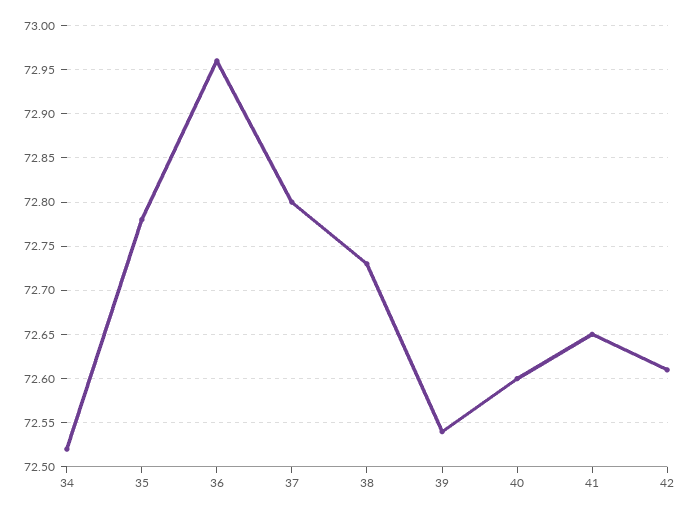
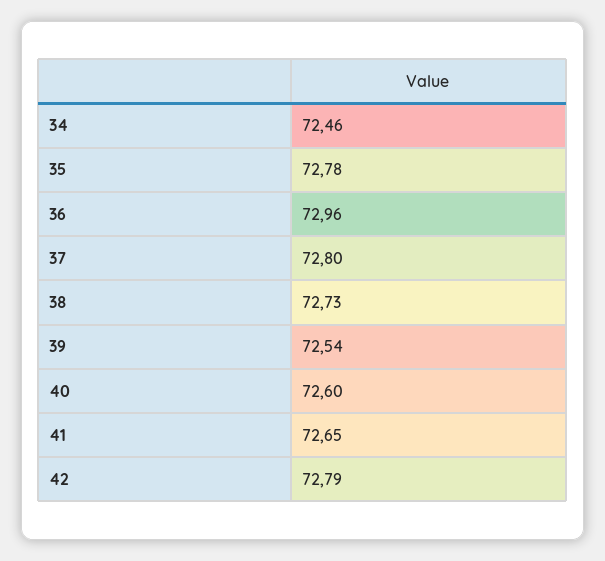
  {
-   "34": 72.52,
+   "34": 72.46,
    "35": 72.78,
    "36": 72.96,
    "37": 72.8,
    "38": 72.73,
    "39": 72.54,
    "40": 72.6,
    "41": 72.65,
-   "42": 72.61
+   "42": 72.79
  }

